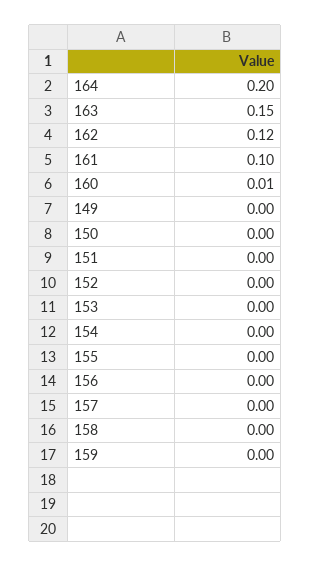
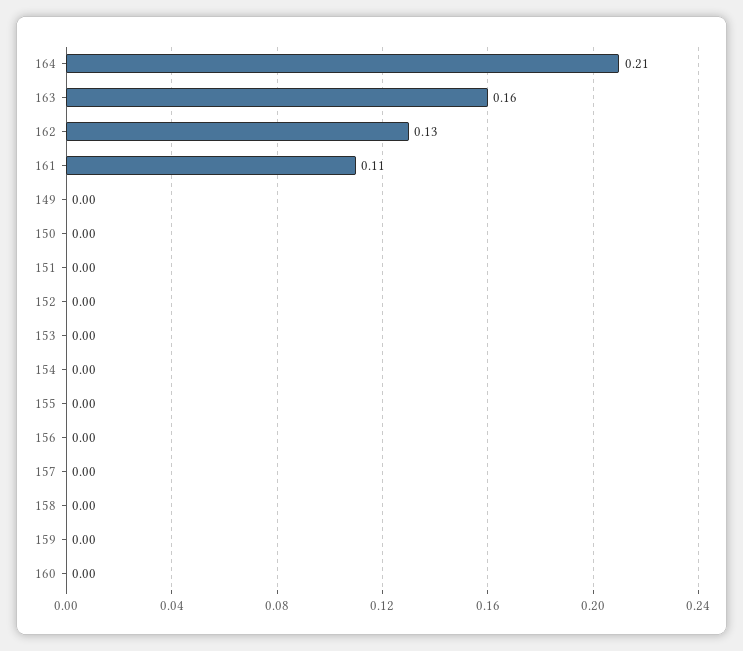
  {
-   "164": 0.2,
+   "164": 0.21,
-   "163": 0.15,
+   "163": 0.16,
-   "162": 0.12,
+   "162": 0.13,
-   "161": 0.1,
+   "161": 0.11,
-   "160": 0.01,
+   "160": 0,
    "149": 0,
    "150": 0,
    "151": 0,
    "152": 0,
    "153": 0,
    "154": 0,
    "155": 0,
    "156": 0,
    "157": 0,
    "158": 0,
    "159": 0
  }

